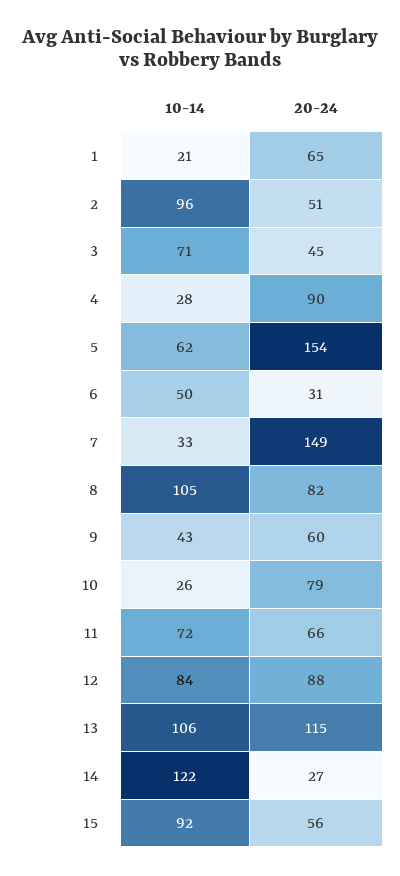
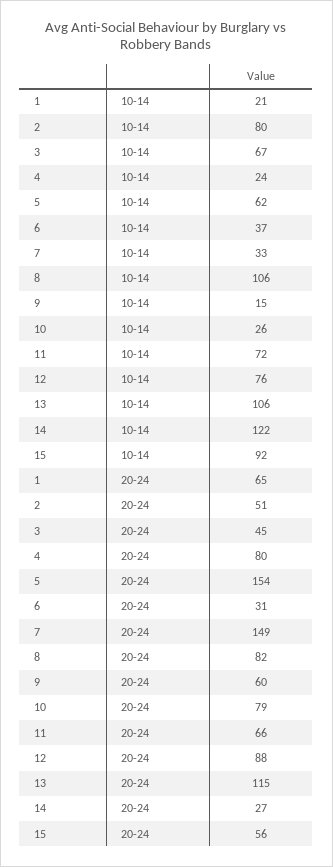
  {
    "10-14": {
      "1": 21,
-     "2": 96,
+     "2": 80,
-     "3": 71,
+     "3": 67,
-     "4": 28,
+     "4": 24,
      "5": 62,
-     "6": 50,
+     "6": 37,
      "7": 33,
-     "8": 105,
+     "8": 106,
-     "9": 43,
+     "9": 15,
      "10": 26,
      "11": 72,
-     "12": 84,
+     "12": 76,
      "13": 106,
      "14": 122,
      "15": 92
    },
    "20-24": {
      "1": 65,
      "2": 51,
      "3": 45,
-     "4": 90,
+     "4": 80,
      "5": 154,
      "6": 31,
      "7": 149,
      "8": 82,
      "9": 60,
      "10": 79,
      "11": 66,
      "12": 88,
      "13": 115,
      "14": 27,
      "15": 56
    }
  }

